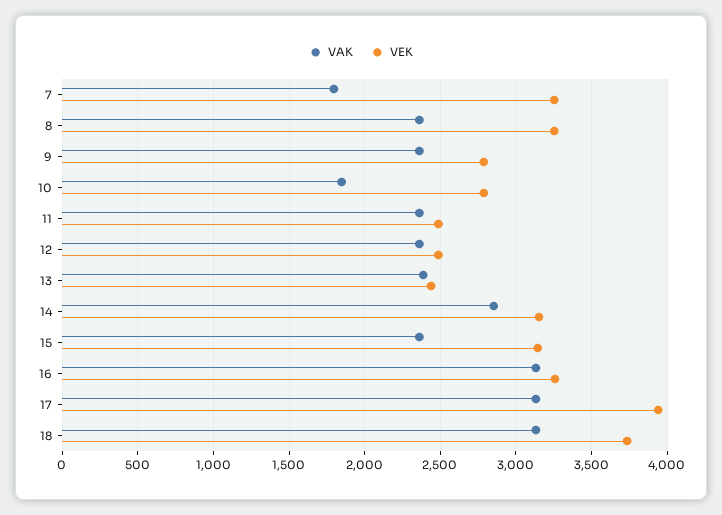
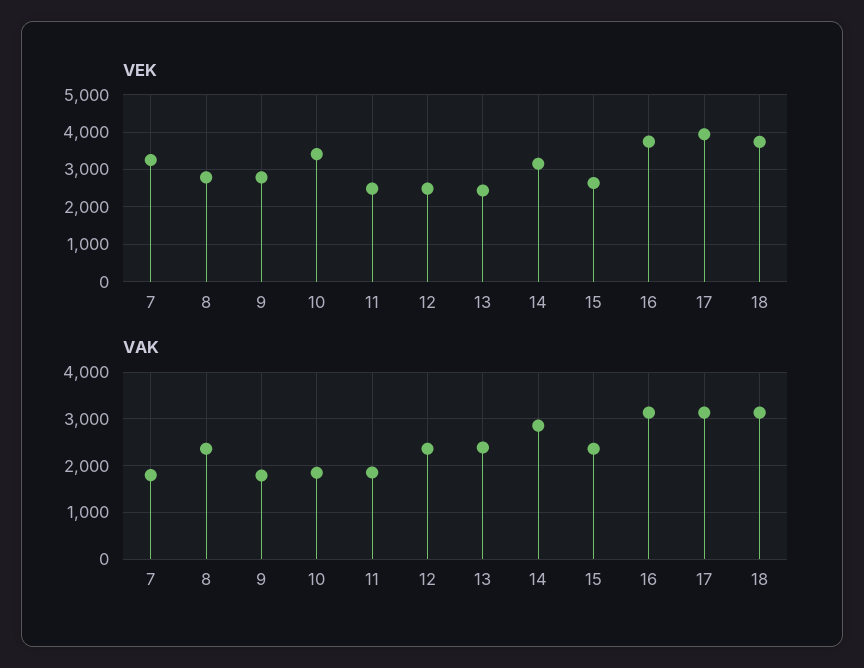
  {
    "VAK": {
      "7": 1800,
      "8": 2350,
-     "9": 2350,
+     "9": 1800,
      "10": 1850,
-     "11": 2350,
+     "11": 1800,
      "12": 2350,
      "13": 2400,
      "14": 2850,
      "15": 2350,
      "16": 3150,
      "17": 3150,
      "18": 3150
    },
    "VEK": {
      "7": 3250,
-     "8": 3250,
+     "8": 2800,
      "9": 2800,
-     "10": 2800,
+     "10": 3400,
      "11": 2500,
      "12": 2500,
      "13": 2450,
      "14": 3150,
-     "15": 3150,
+     "15": 2600,
-     "16": 3250,
+     "16": 3800,
      "17": 3950,
      "18": 3750
    }
  }

